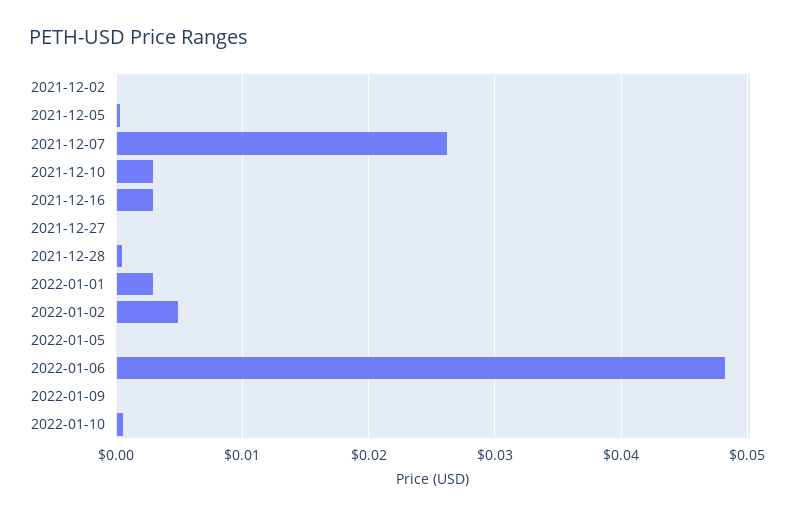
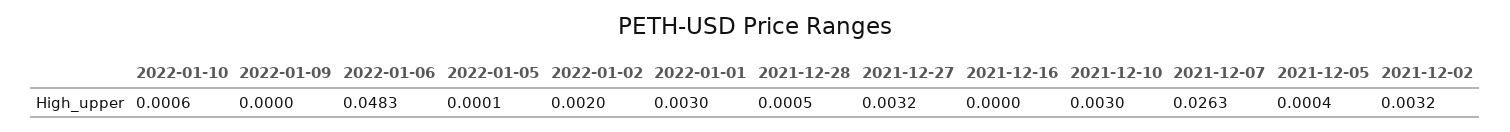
  {
-   "2021-12-02": 0,
+   "2021-12-02": 0.0032,
    "2021-12-05": 0.0004,
    "2021-12-07": 0.0263,
    "2021-12-10": 0.003,
-   "2021-12-16": 0.003,
+   "2021-12-16": 0,
-   "2021-12-27": 0,
+   "2021-12-27": 0.0032,
    "2021-12-28": 0.0005,
    "2022-01-01": 0.003,
-   "2022-01-02": 0.005,
+   "2022-01-02": 0.002,
    "2022-01-05": 0.0001,
    "2022-01-06": 0.0483,
    "2022-01-09": 0,
    "2022-01-10": 0.0006
  }

